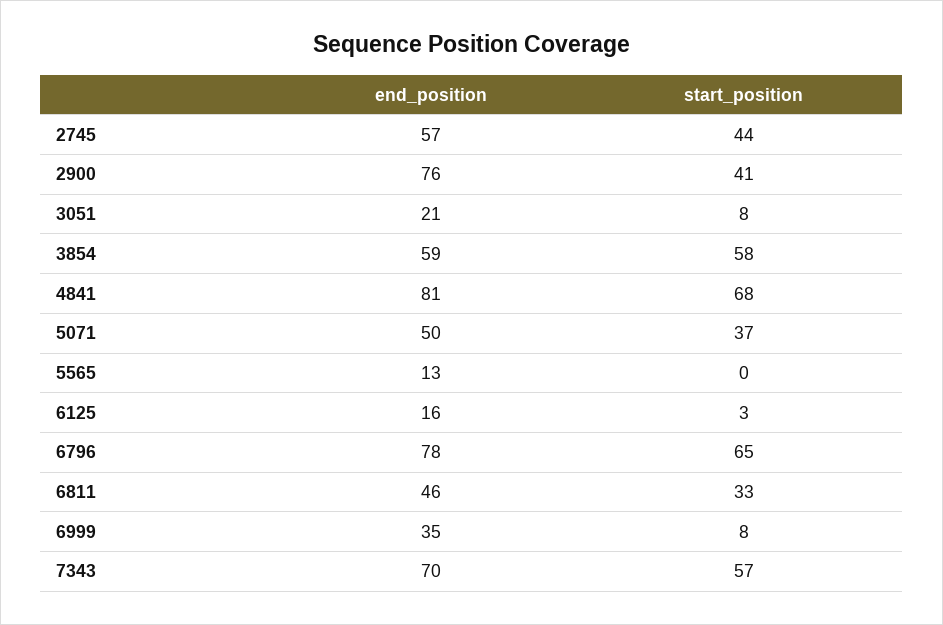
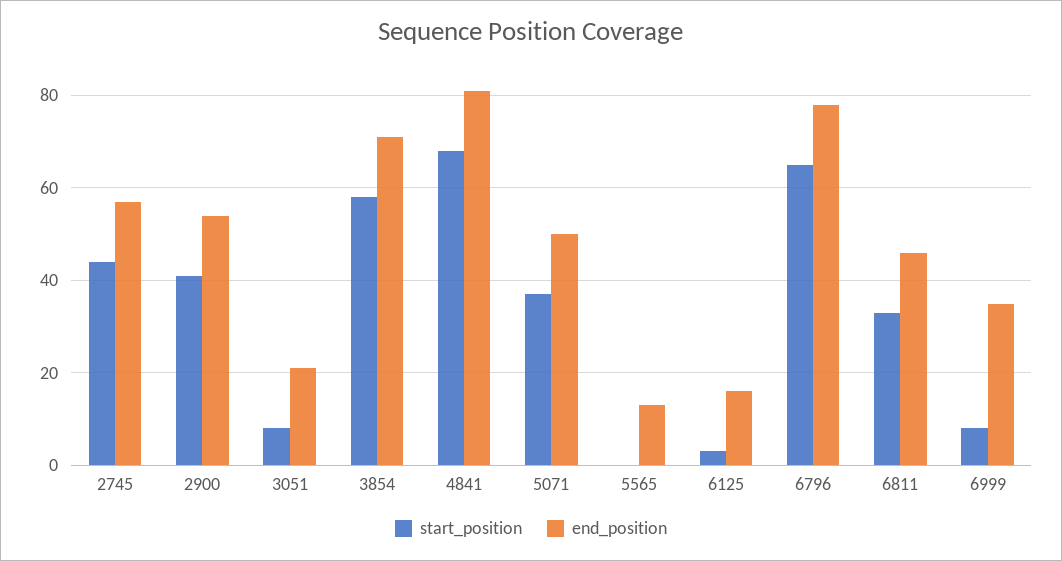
  {
    "end_position": {
      "2745": 57,
-     "2900": 76,
+     "2900": 55,
      "3051": 21,
-     "3854": 59,
+     "3854": 70,
      "4841": 81,
      "5071": 50,
      "5565": 13,
      "6125": 16,
      "6796": 78,
      "6811": 46,
-     "6999": 35,
+     "6999": 35
-     "7343": 70
    },
    "start_position": {
      "2745": 44,
      "2900": 41,
      "3051": 8,
      "3854": 58,
      "4841": 68,
      "5071": 37,
      "5565": 0,
      "6125": 3,
      "6796": 65,
      "6811": 33,
-     "6999": 8,
+     "6999": 8
-     "7343": 57
    }
  }

